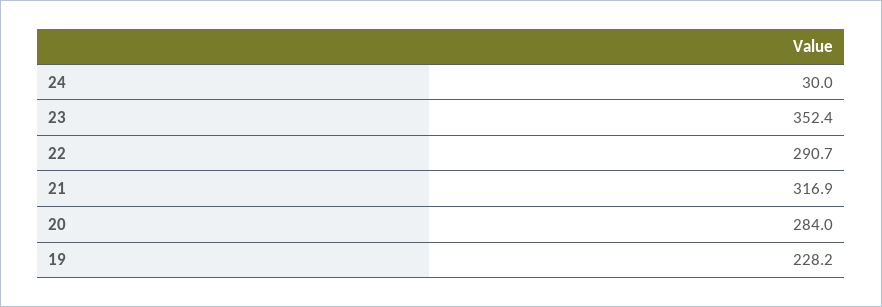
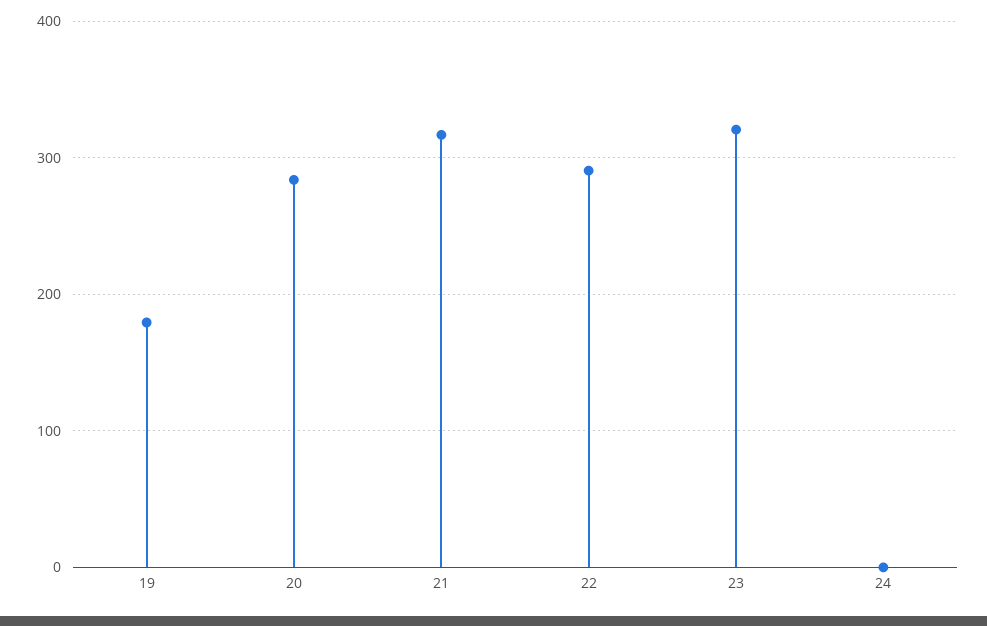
  {
-   "24": 30,
+   "24": 0,
-   "23": 352.4,
+   "23": 320,
    "22": 290.7,
    "21": 316.9,
    "20": 284,
-   "19": 228.2
+   "19": 180
  }

